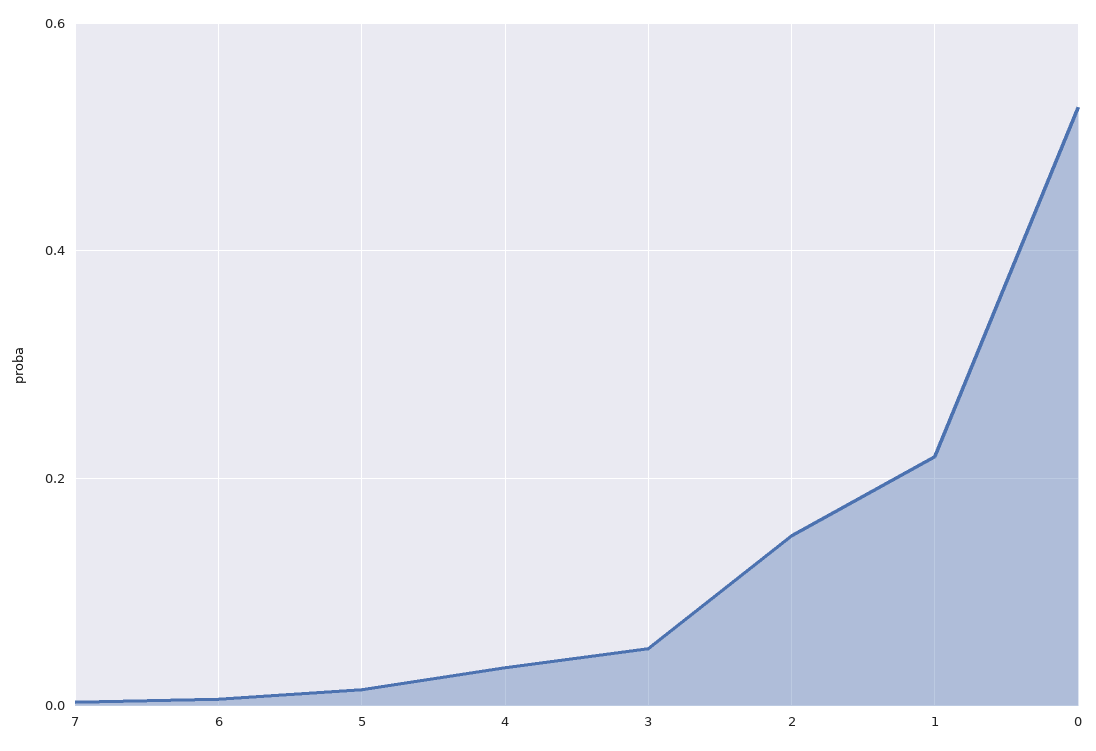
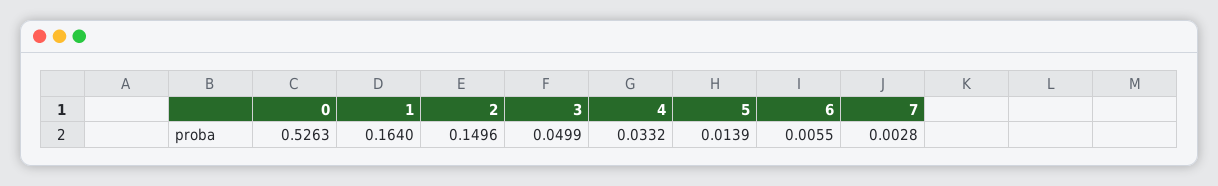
  {
    "7": 0.0028,
    "6": 0.0055,
    "5": 0.0139,
    "4": 0.0332,
    "3": 0.0499,
    "2": 0.1496,
-   "1": 0.22,
+   "1": 0.164,
    "0": 0.5263
  }

